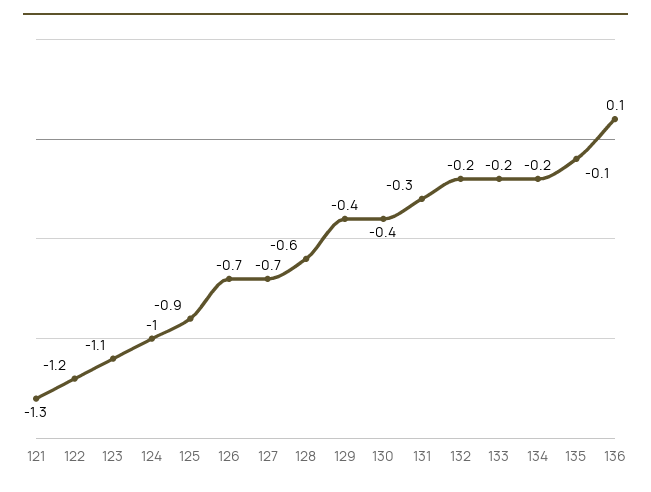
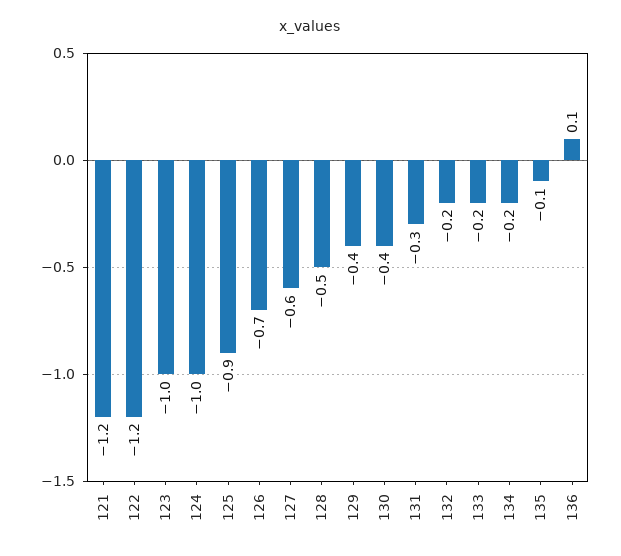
  {
-   "121": -1.3,
+   "121": -1.2,
    "122": -1.2,
-   "123": -1.1,
+   "123": -1,
    "124": -1,
    "125": -0.9,
    "126": -0.7,
-   "127": -0.7,
+   "127": -0.6,
-   "128": -0.6,
+   "128": -0.5,
    "129": -0.4,
    "130": -0.4,
    "131": -0.3,
    "132": -0.2,
    "133": -0.2,
    "134": -0.2,
    "135": -0.1,
    "136": 0.1
  }

